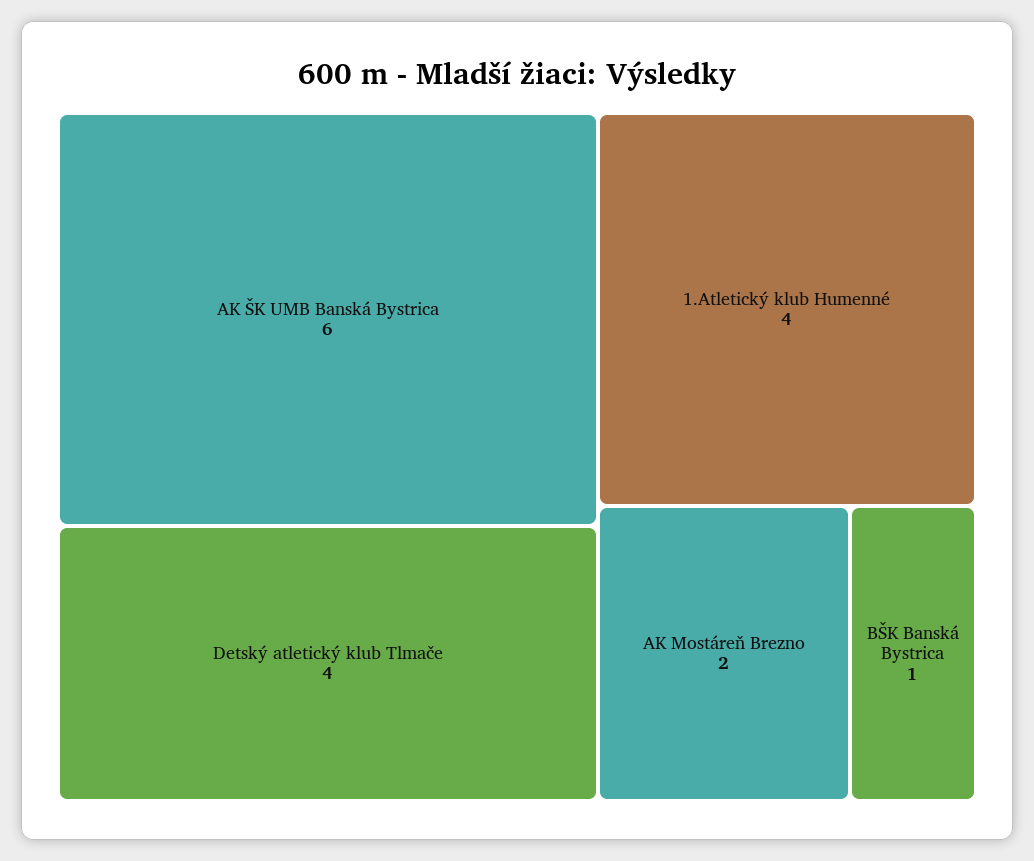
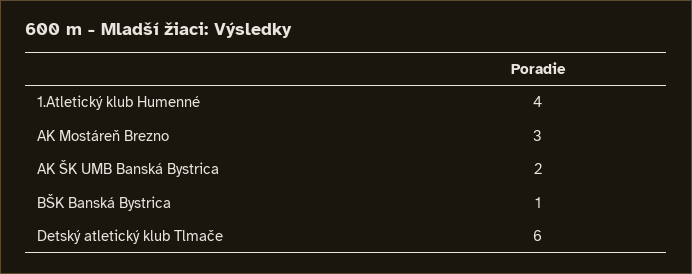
  {
-   "AK ŠK UMB Banská Bystrica": 6,
+   "AK ŠK UMB Banská Bystrica": 2,
-   "Detský atletický klub Tlmače": 4,
+   "Detský atletický klub Tlmače": 6,
    "1.Atletický klub Humenné": 4,
-   "AK Mostáreň Brezno": 2,
+   "AK Mostáreň Brezno": 3,
    "BŠK Banská Bystrica": 1
  }

